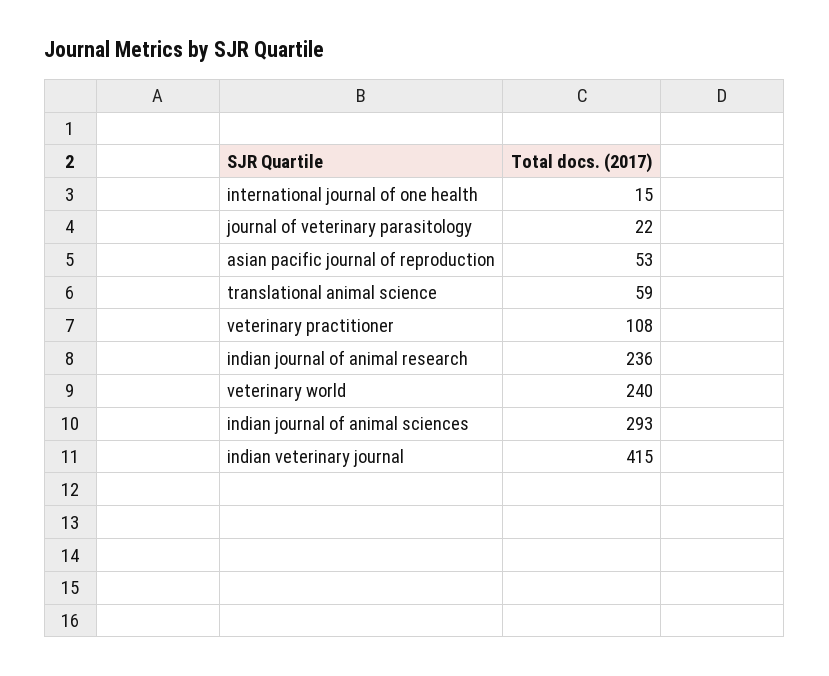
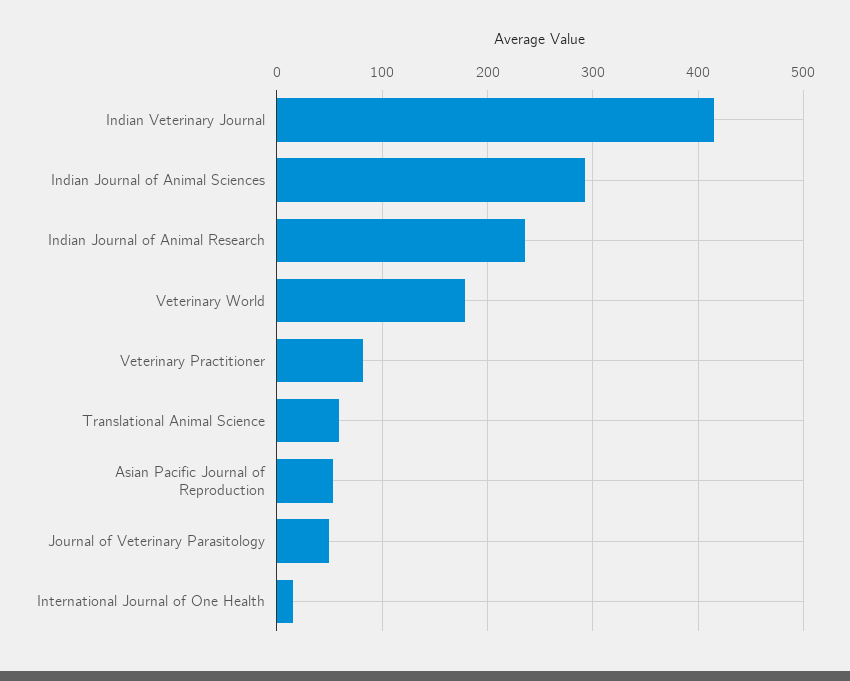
  {
    "international journal of one health": 15,
-   "journal of veterinary parasitology": 22,
+   "journal of veterinary parasitology": 50,
    "asian pacific journal of reproduction": 53,
    "translational animal science": 59,
-   "veterinary practitioner": 108,
+   "veterinary practitioner": 80,
    "indian journal of animal research": 236,
-   "veterinary world": 240,
+   "veterinary world": 180,
    "indian journal of animal sciences": 293,
    "indian veterinary journal": 415
  }

